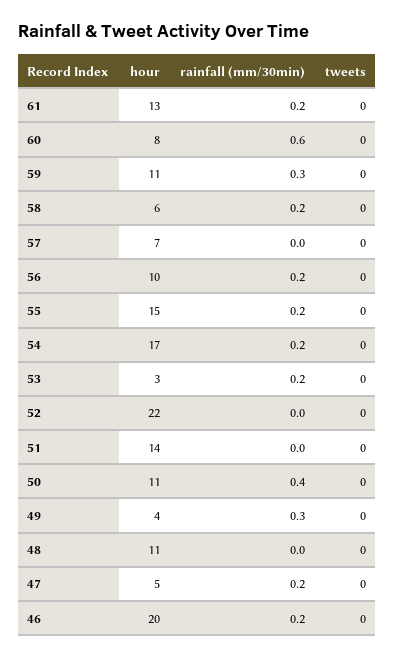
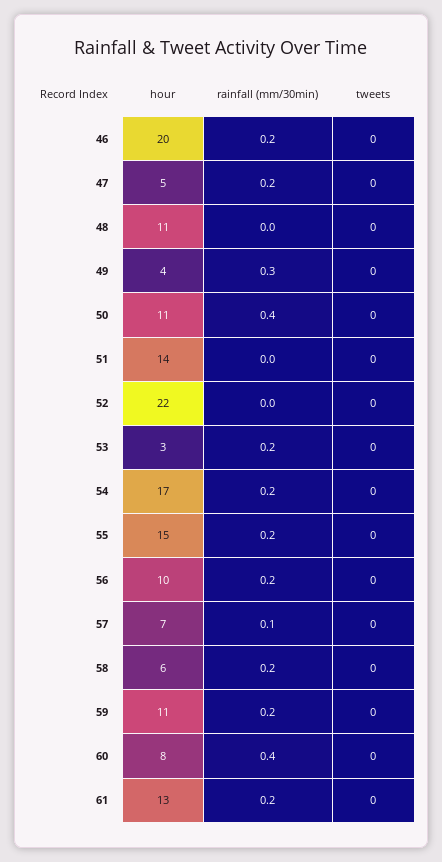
  {
    "hour": {
      "61": 13,
      "60": 8,
      "59": 11,
      "58": 6,
      "57": 7,
      "56": 10,
      "55": 15,
      "54": 17,
      "53": 3,
      "52": 22,
      "51": 14,
      "50": 11,
      "49": 4,
      "48": 11,
      "47": 5,
      "46": 20
    },
    "rainfall (mm/30min)": {
      "61": 0.2,
-     "60": 0.6,
+     "60": 0.4,
-     "59": 0.3,
+     "59": 0.2,
      "58": 0.2,
-     "57": 0,
+     "57": 0.1,
      "56": 0.2,
      "55": 0.2,
      "54": 0.2,
      "53": 0.2,
      "52": 0,
      "51": 0,
      "50": 0.4,
      "49": 0.3,
      "48": 0,
      "47": 0.2,
      "46": 0.2
    },
    "tweets": {
      "61": 0,
      "60": 0,
      "59": 0,
      "58": 0,
      "57": 0,
      "56": 0,
      "55": 0,
      "54": 0,
      "53": 0,
      "52": 0,
      "51": 0,
      "50": 0,
      "49": 0,
      "48": 0,
      "47": 0,
      "46": 0
    }
  }

